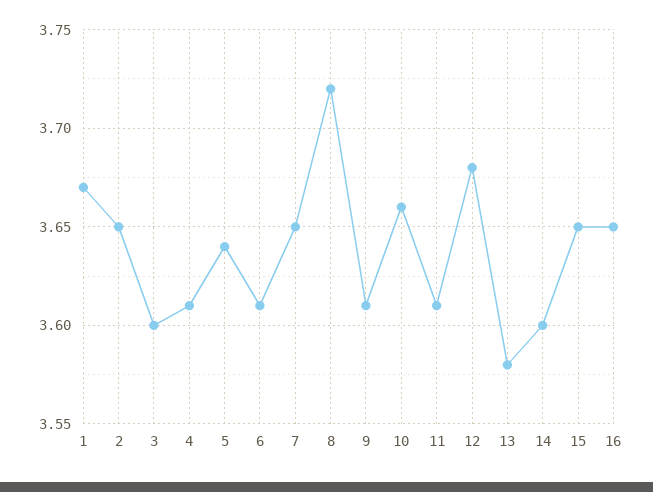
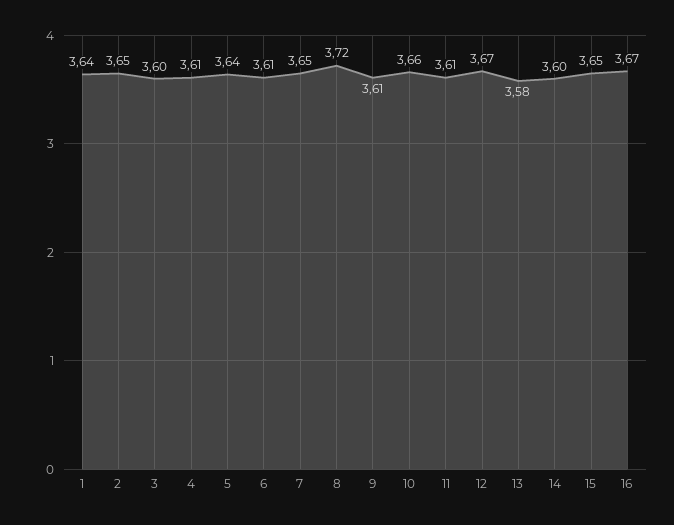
  {
-   "1": 3.67,
+   "1": 3.64,
    "2": 3.65,
    "3": 3.6,
    "4": 3.61,
    "5": 3.64,
    "6": 3.61,
    "7": 3.65,
    "8": 3.72,
    "9": 3.61,
    "10": 3.66,
    "11": 3.61,
-   "12": 3.68,
+   "12": 3.67,
    "13": 3.58,
    "14": 3.6,
    "15": 3.65,
-   "16": 3.65
+   "16": 3.67
  }

